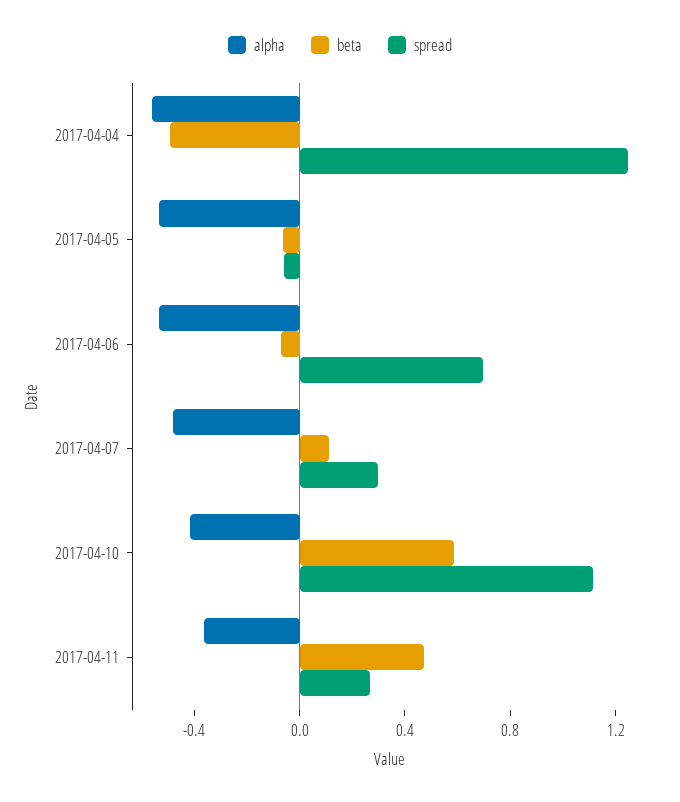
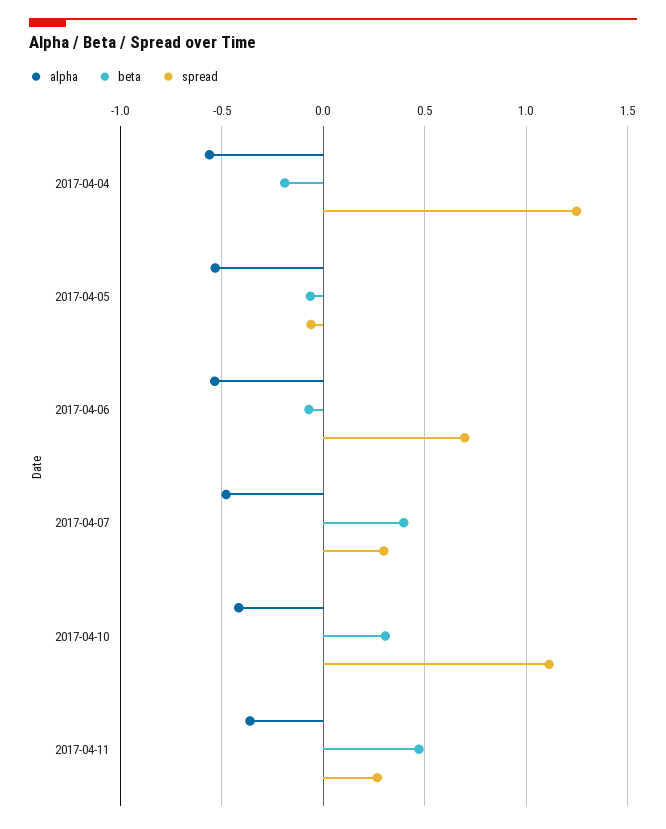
  {
    "alpha": {
      "2017-04-04": -0.55,
      "2017-04-05": -0.55,
      "2017-04-06": -0.55,
      "2017-04-07": -0.5,
      "2017-04-10": -0.4,
      "2017-04-11": -0.35
    },
    "beta": {
-     "2017-04-04": -0.5,
+     "2017-04-04": -0.2,
      "2017-04-05": -0.05,
      "2017-04-06": -0.05,
-     "2017-04-07": 0.1,
+     "2017-04-07": 0.4,
-     "2017-04-10": 0.6,
+     "2017-04-10": 0.3,
      "2017-04-11": 0.45
    },
    "spread": {
      "2017-04-04": 1.25,
      "2017-04-05": -0.05,
      "2017-04-06": 0.7,
      "2017-04-07": 0.3,
      "2017-04-10": 1.1,
      "2017-04-11": 0.25
    }
  }

